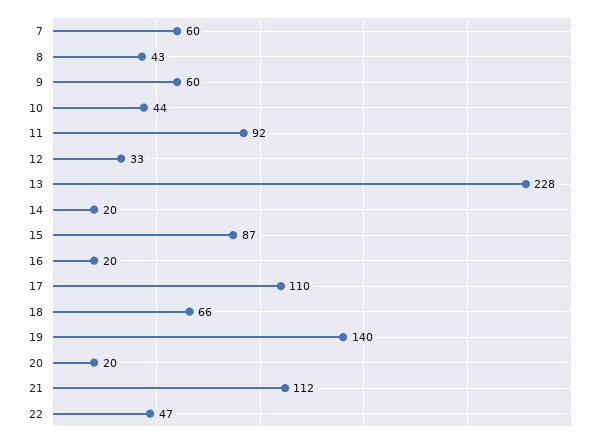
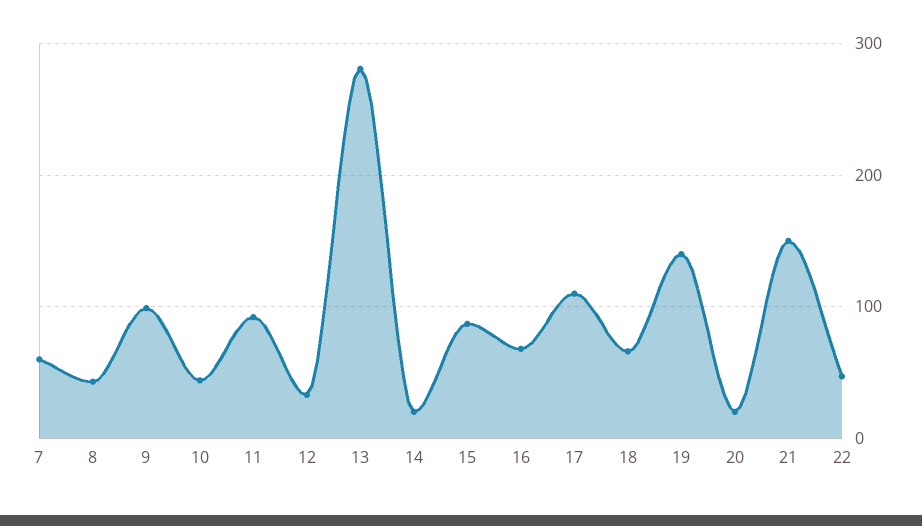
  {
    "7": 60,
    "8": 43,
-   "9": 60,
+   "9": 100,
    "10": 44,
    "11": 92,
    "12": 33,
-   "13": 228,
+   "13": 280,
    "14": 20,
    "15": 87,
-   "16": 20,
+   "16": 70,
    "17": 110,
    "18": 66,
    "19": 140,
    "20": 20,
-   "21": 112,
+   "21": 150,
    "22": 47
  }

